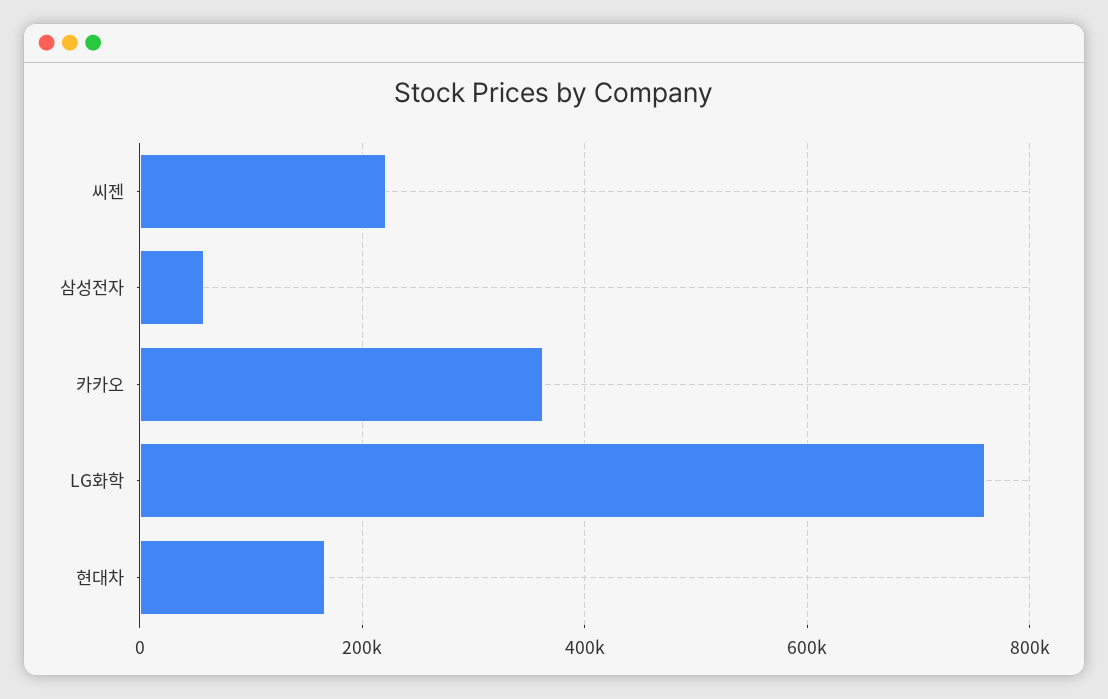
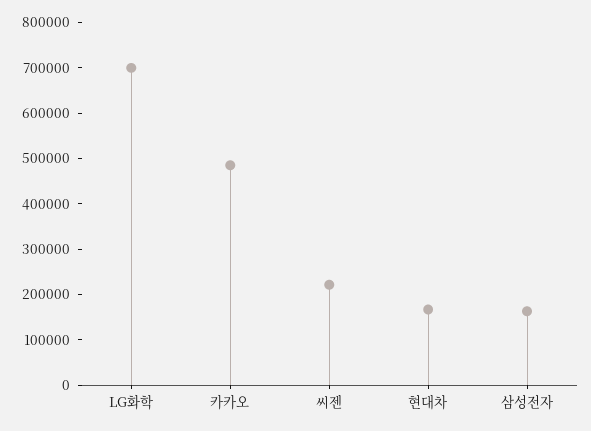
  {
    "씨젠": 220000,
-   "삼성전자": 60000,
+   "삼성전자": 160000,
-   "카카오": 360000,
+   "카카오": 480000,
-   "LG화학": 760000,
+   "LG화학": 700000,
    "현대차": 160000
  }

